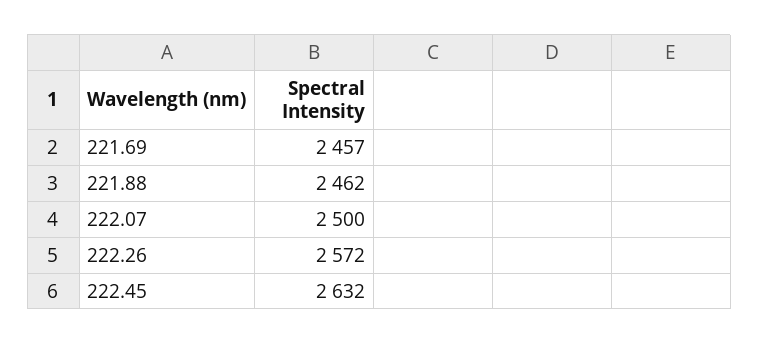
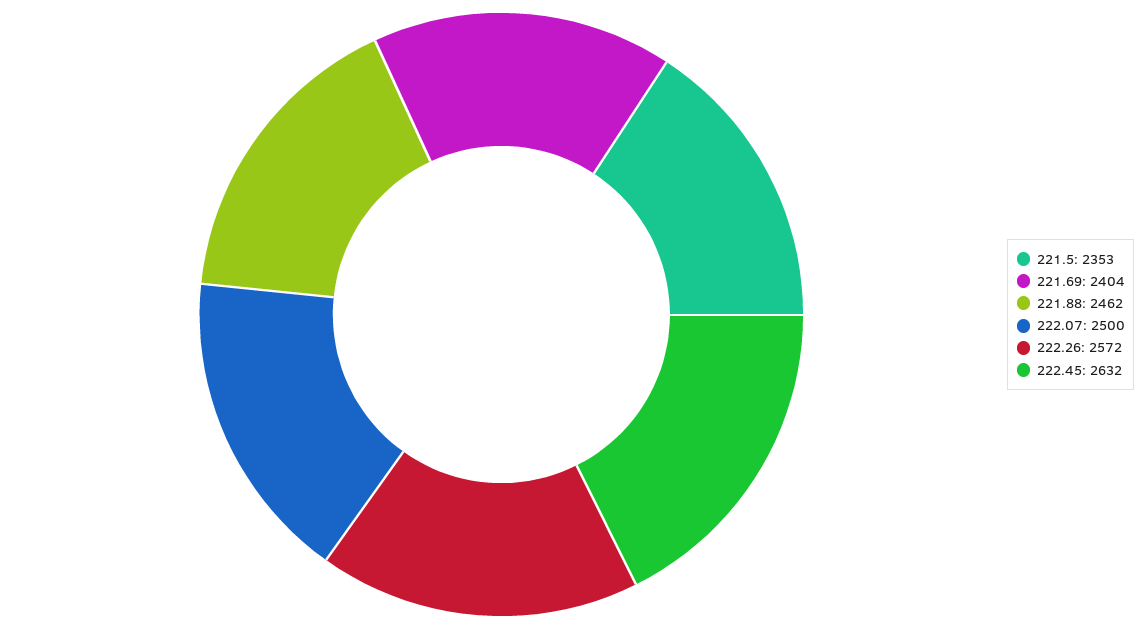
  {
-   "221.69": 2457,
+   "221.69": 2404,
    "221.88": 2462,
    "222.07": 2500,
    "222.26": 2572,
-   "222.45": 2632
+   "222.45": 2632,
+   "221.5": 2353
  }

